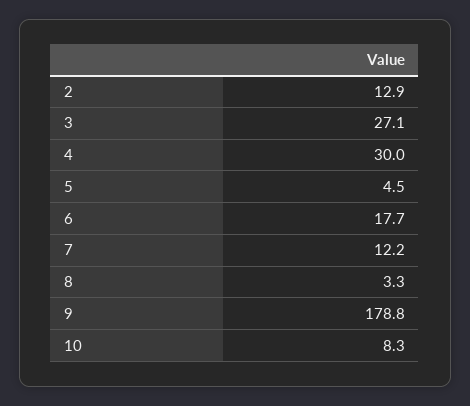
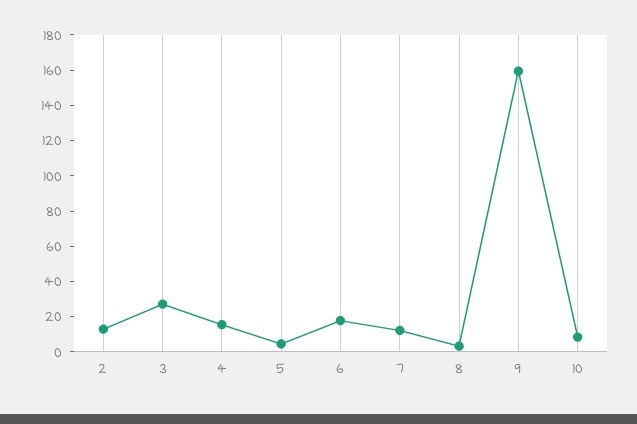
  {
    "2": 12.9,
    "3": 27.1,
-   "4": 30,
+   "4": 15,
    "5": 4.5,
    "6": 17.7,
    "7": 12.2,
    "8": 3.3,
-   "9": 178.8,
+   "9": 160,
    "10": 8.3
  }

